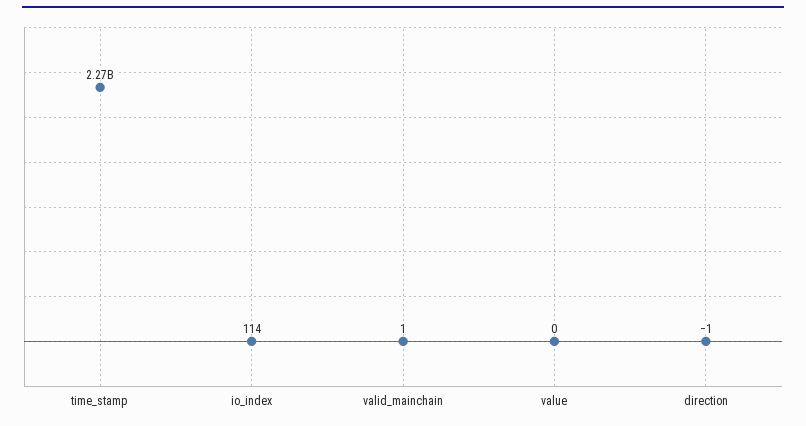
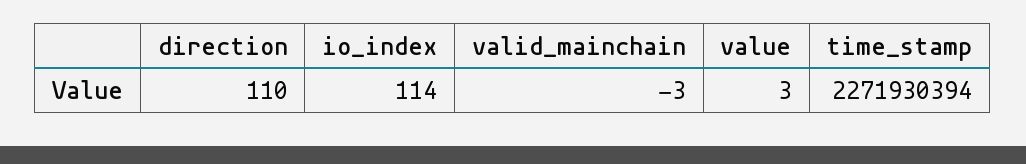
  {
    "time_stamp": 2271930394,
    "io_index": 114,
-   "valid_mainchain": 1,
+   "valid_mainchain": -3,
-   "value": 0,
+   "value": 3,
-   "direction": -1
+   "direction": 110
  }

